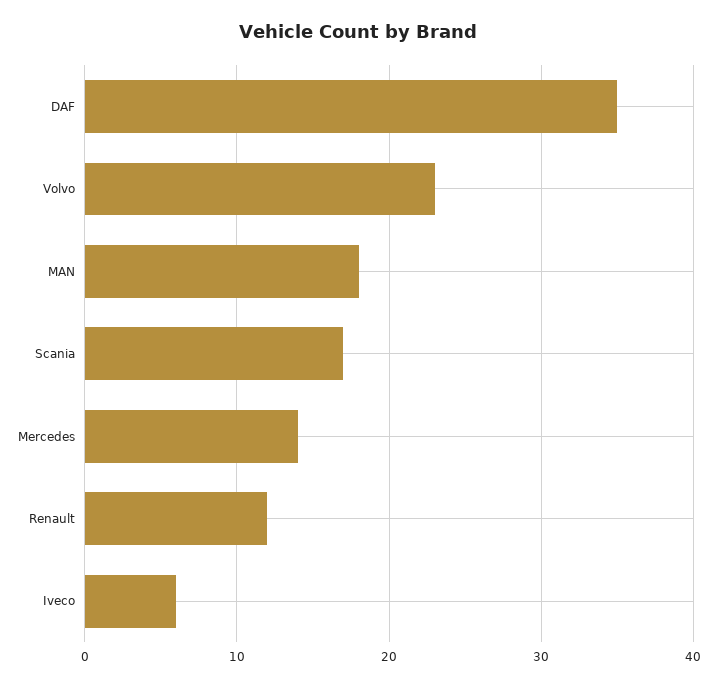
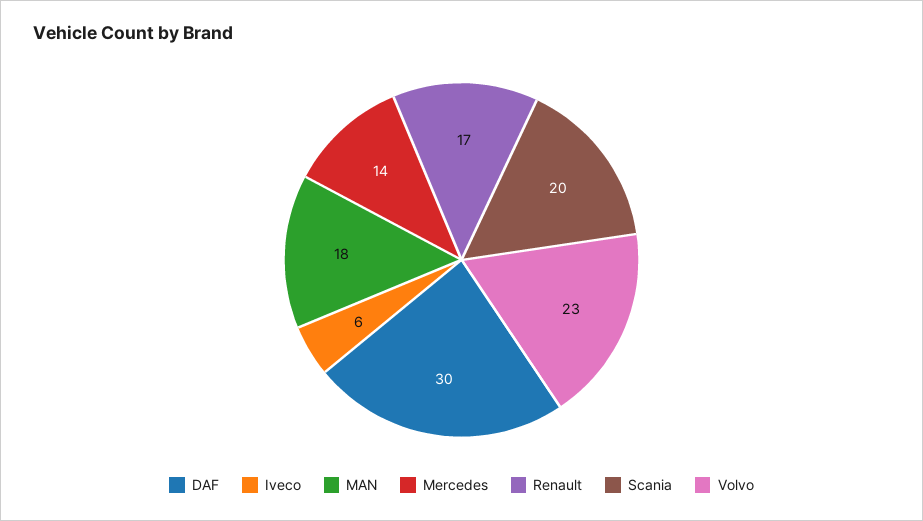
  {
-   "DAF": 35,
+   "DAF": 30,
    "Volvo": 23,
    "MAN": 18,
-   "Scania": 17,
+   "Scania": 20,
    "Mercedes": 14,
-   "Renault": 12,
+   "Renault": 17,
    "Iveco": 6
  }

